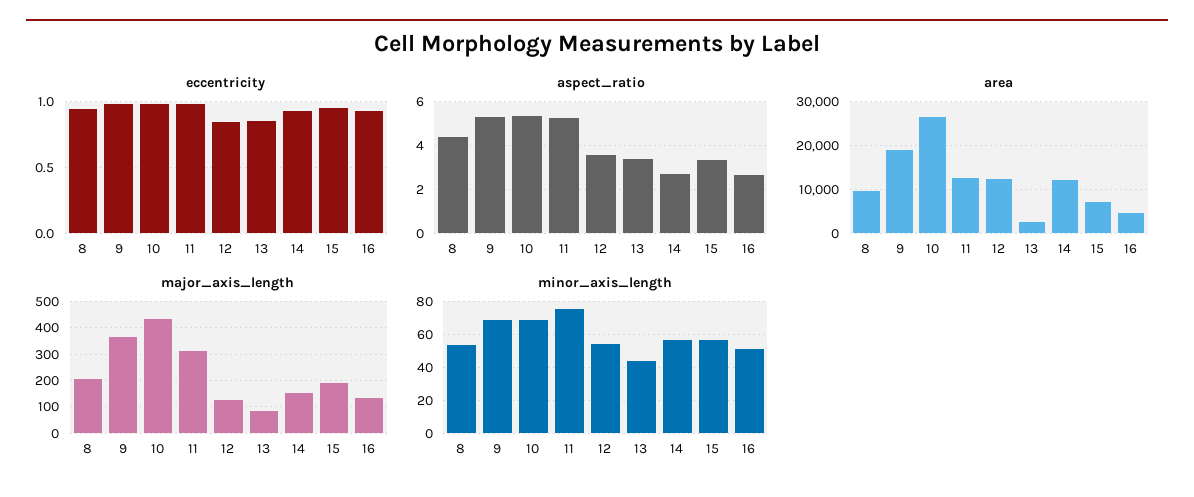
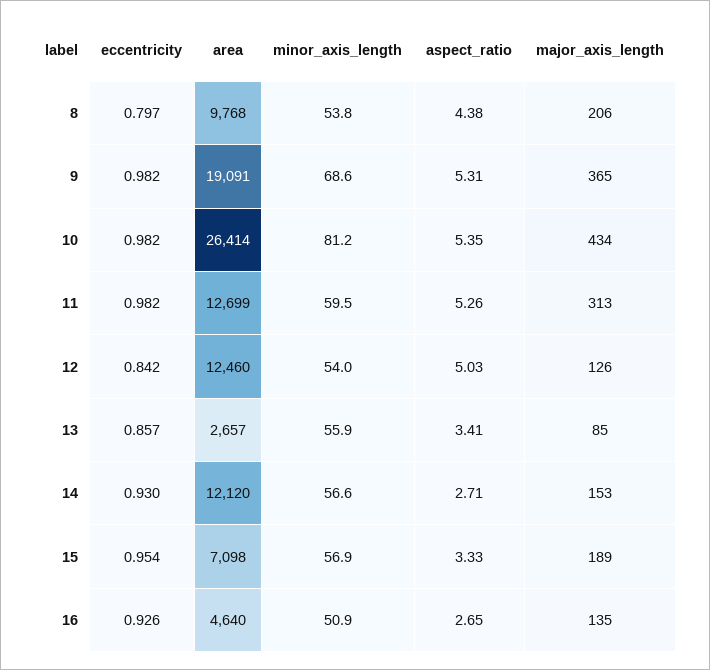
  {
    "eccentricity": {
-     "8": 0.95,
+     "8": 0.797,
      "9": 0.982,
      "10": 0.982,
      "11": 0.982,
      "12": 0.842,
      "13": 0.857,
      "14": 0.93,
      "15": 0.954,
      "16": 0.926
    },
    "aspect_ratio": {
      "8": 4.38,
      "9": 5.31,
      "10": 5.35,
      "11": 5.26,
-     "12": 3.5,
+     "12": 5.03,
      "13": 3.41,
      "14": 2.71,
      "15": 3.33,
      "16": 2.65
    },
    "area": {
      "8": 9768,
      "9": 19091,
      "10": 26414,
      "11": 12699,
      "12": 12460,
      "13": 2657,
      "14": 12120,
      "15": 7098,
      "16": 4640
    },
    "major_axis_length": {
      "8": 206,
      "9": 365,
      "10": 434,
      "11": 313,
      "12": 126,
      "13": 85,
      "14": 153,
      "15": 189,
      "16": 135
    },
    "minor_axis_length": {
      "8": 53.8,
      "9": 68.6,
-     "10": 70,
+     "10": 81.2,
-     "11": 75,
+     "11": 59.5,
      "12": 54,
-     "13": 45,
+     "13": 55.9,
      "14": 56.6,
      "15": 56.9,
      "16": 50.9
    }
  }

